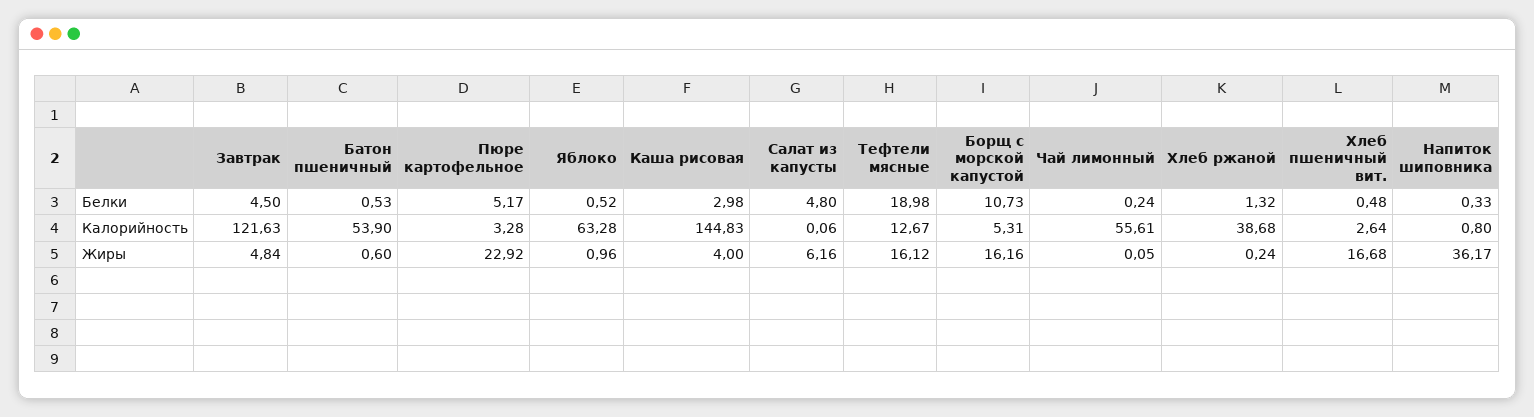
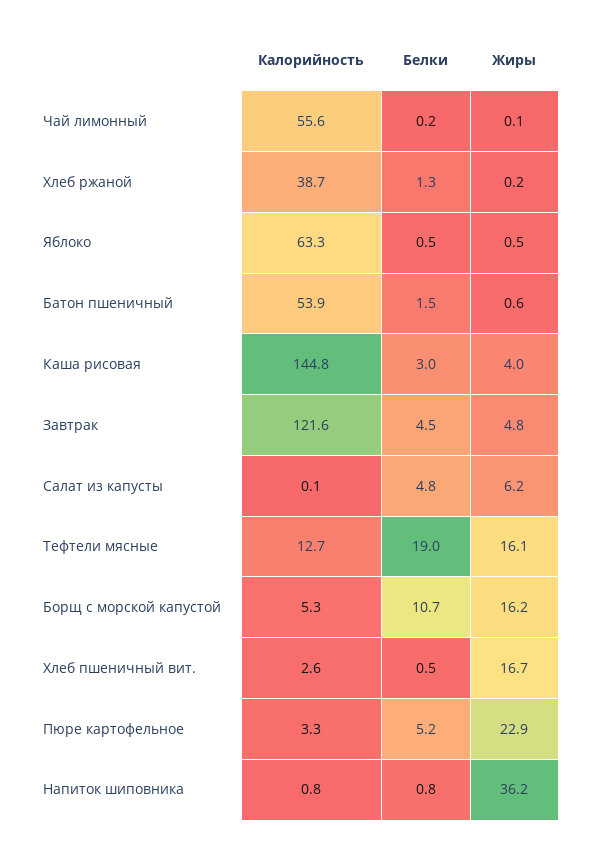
  {
    "Завтрак": {
      "Белки": 4.5,
      "Калорийность": 121.63,
      "Жиры": 4.84
    },
    "Батон пшеничный": {
-     "Белки": 0.53,
+     "Белки": 1.5,
      "Калорийность": 53.9,
      "Жиры": 0.6
    },
    "Пюре картофельное": {
      "Белки": 5.17,
      "Калорийность": 3.28,
      "Жиры": 22.92
    },
    "Яблоко": {
      "Белки": 0.52,
      "Калорийность": 63.28,
-     "Жиры": 0.96
+     "Жиры": 0.5
    },
    "Каша рисовая": {
      "Белки": 2.98,
      "Калорийность": 144.83,
      "Жиры": 4
    },
    "Салат из капусты": {
      "Белки": 4.8,
      "Калорийность": 0.06,
      "Жиры": 6.16
    },
    "Тефтели мясные": {
      "Белки": 18.98,
      "Калорийность": 12.67,
      "Жиры": 16.12
    },
    "Борщ с морской капустой": {
      "Белки": 10.73,
      "Калорийность": 5.31,
      "Жиры": 16.16
    },
    "Чай лимонный": {
      "Белки": 0.24,
      "Калорийность": 55.61,
      "Жиры": 0.05
    },
    "Хлеб ржаной": {
      "Белки": 1.32,
      "Калорийность": 38.68,
      "Жиры": 0.24
    },
    "Хлеб пшеничный вит.": {
      "Белки": 0.48,
      "Калорийность": 2.64,
      "Жиры": 16.68
    },
    "Напиток шиповника": {
-     "Белки": 0.33,
+     "Белки": 0.8,
      "Калорийность": 0.8,
      "Жиры": 36.17
    }
  }

